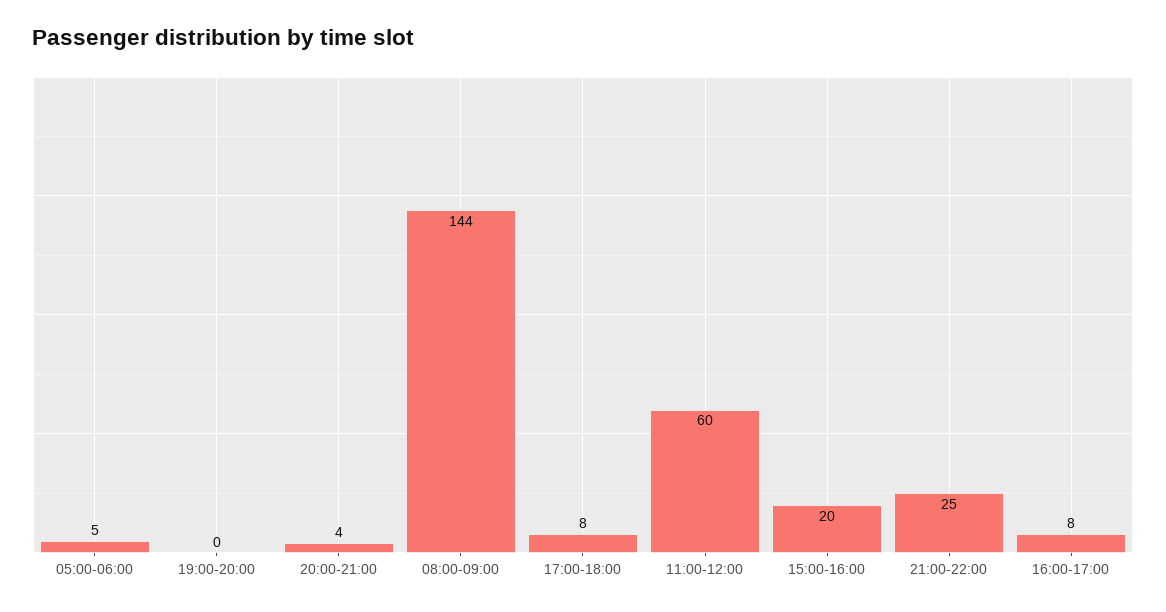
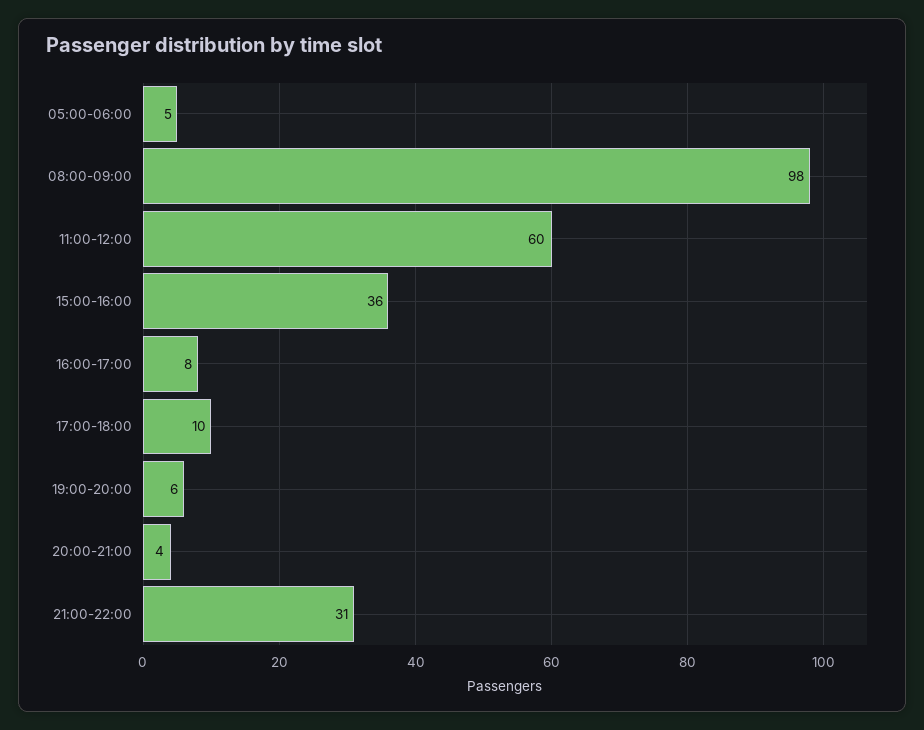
  {
    "05:00-06:00": 5,
-   "19:00-20:00": 0,
+   "19:00-20:00": 6,
    "20:00-21:00": 4,
-   "08:00-09:00": 144,
+   "08:00-09:00": 98,
-   "17:00-18:00": 8,
+   "17:00-18:00": 10,
    "11:00-12:00": 60,
-   "15:00-16:00": 20,
+   "15:00-16:00": 36,
-   "21:00-22:00": 25,
+   "21:00-22:00": 31,
    "16:00-17:00": 8
  }

